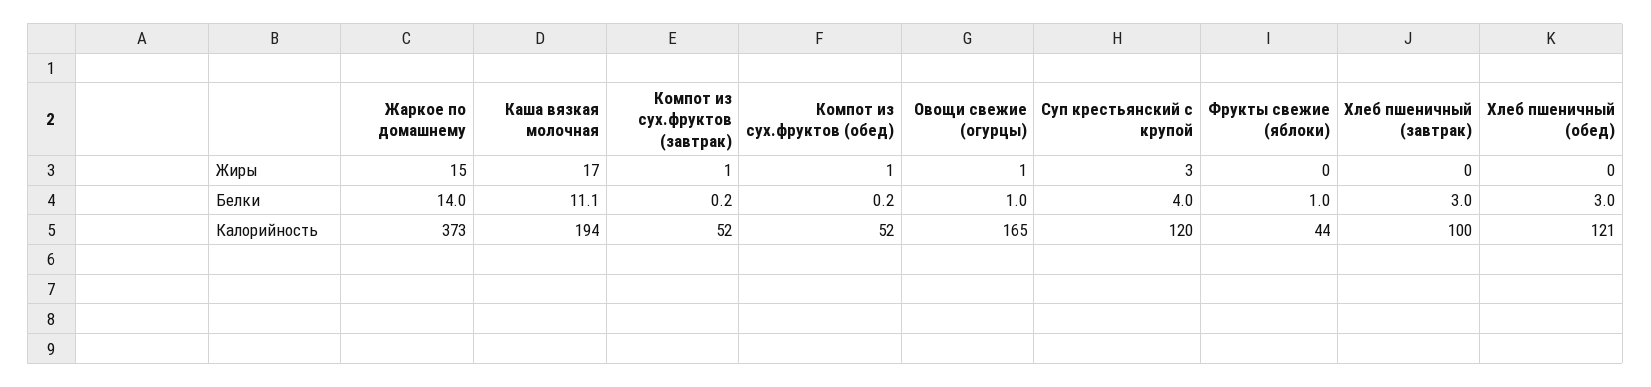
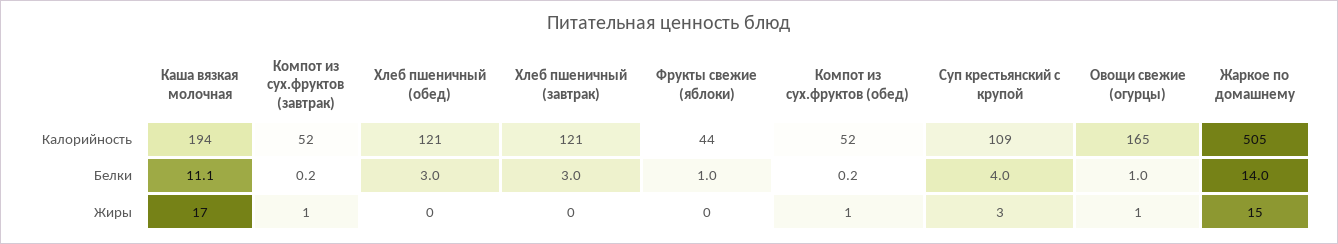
  {
    "Жаркое по домашнему": {
      "Жиры": 15,
      "Белки": 14,
-     "Калорийность": 373
+     "Калорийность": 505
    },
    "Каша вязкая молочная": {
      "Жиры": 17,
      "Белки": 11.1,
      "Калорийность": 194
    },
    "Компот из сух.фруктов (завтрак)": {
      "Жиры": 1,
      "Белки": 0.2,
      "Калорийность": 52
    },
    "Компот из сух.фруктов (обед)": {
      "Жиры": 1,
      "Белки": 0.2,
      "Калорийность": 52
    },
    "Овощи свежие (огурцы)": {
      "Жиры": 1,
      "Белки": 1,
      "Калорийность": 165
    },
    "Суп крестьянский с крупой": {
      "Жиры": 3,
      "Белки": 4,
-     "Калорийность": 120
+     "Калорийность": 109
    },
    "Фрукты свежие (яблоки)": {
      "Жиры": 0,
      "Белки": 1,
      "Калорийность": 44
    },
    "Хлеб пшеничный (завтрак)": {
      "Жиры": 0,
      "Белки": 3,
-     "Калорийность": 100
+     "Калорийность": 121
    },
    "Хлеб пшеничный (обед)": {
      "Жиры": 0,
      "Белки": 3,
      "Калорийность": 121
    }
  }

